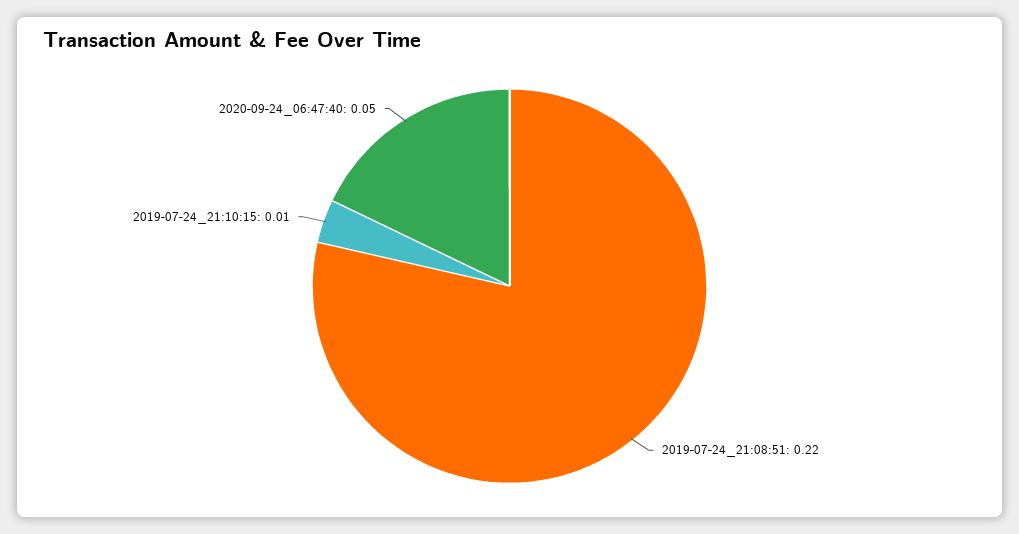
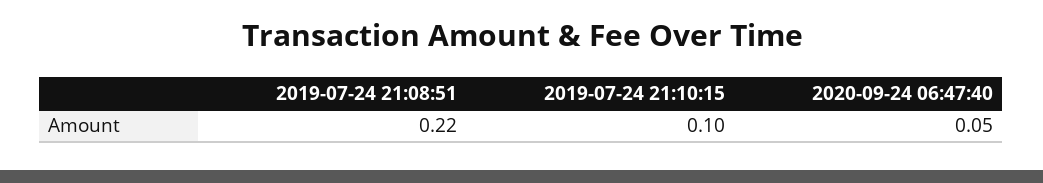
  {
    "2019-07-24_21:08:51": 0.22,
-   "2019-07-24_21:10:15": 0.01,
+   "2019-07-24_21:10:15": 0.1,
    "2020-09-24_06:47:40": 0.05
  }

